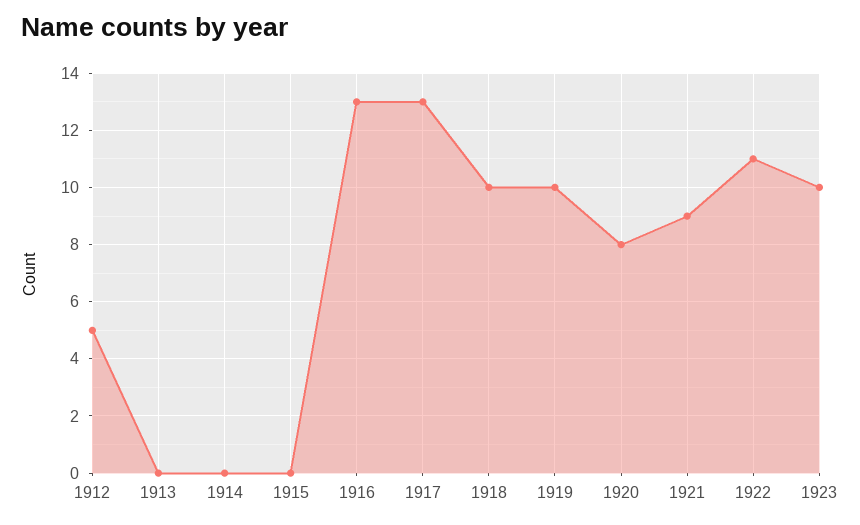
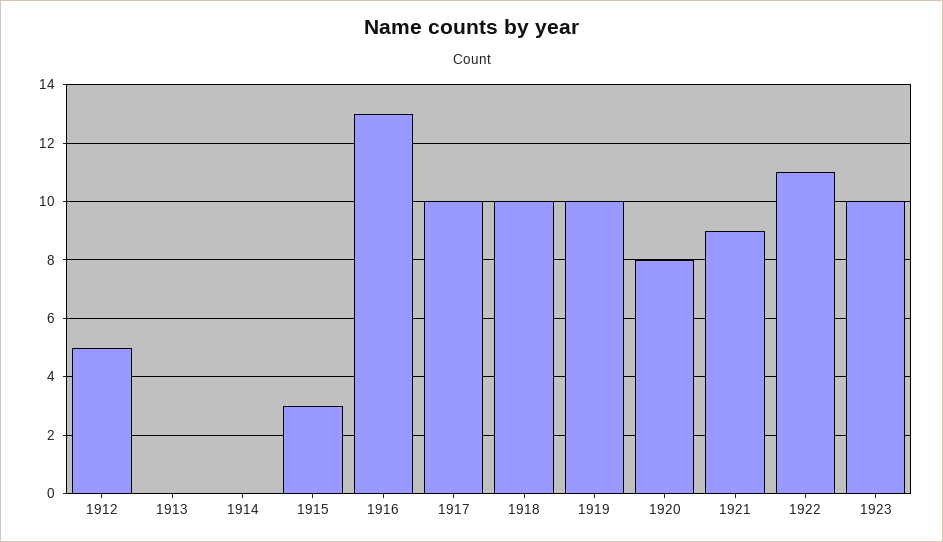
  {
    "1912": 5,
    "1913": 0,
    "1914": 0,
-   "1915": 0,
+   "1915": 3,
    "1916": 13,
-   "1917": 13,
+   "1917": 10,
    "1918": 10,
    "1919": 10,
    "1920": 8,
    "1921": 9,
    "1922": 11,
    "1923": 10
  }

